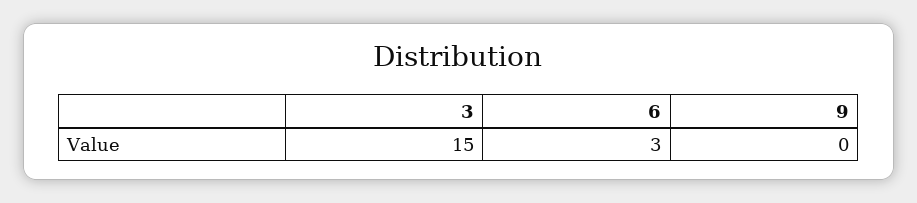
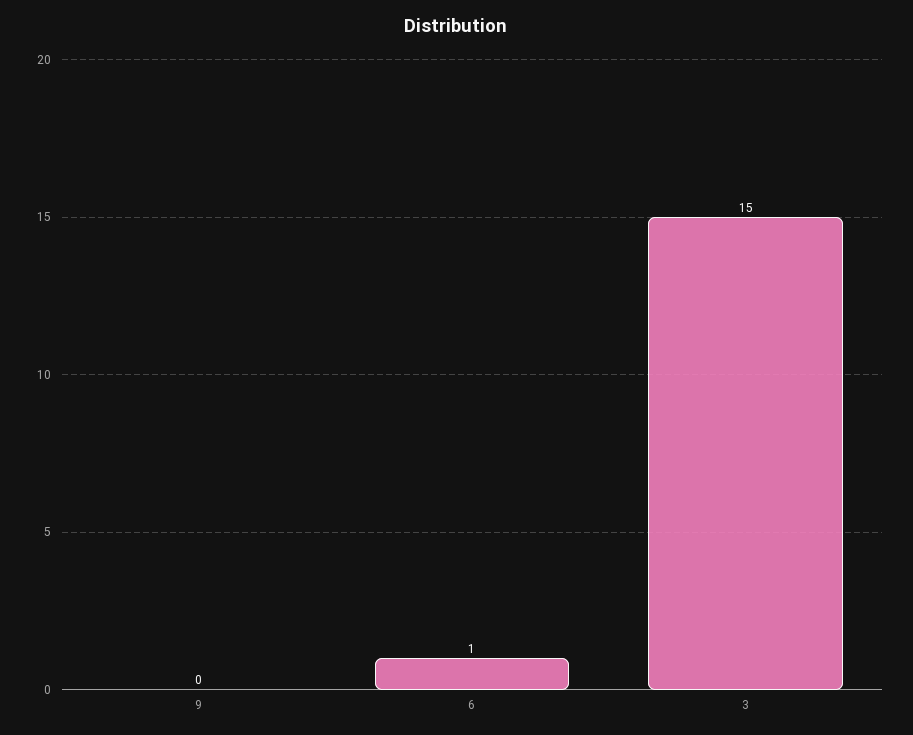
  {
    "3": 15,
-   "6": 3,
+   "6": 1,
    "9": 0
  }

